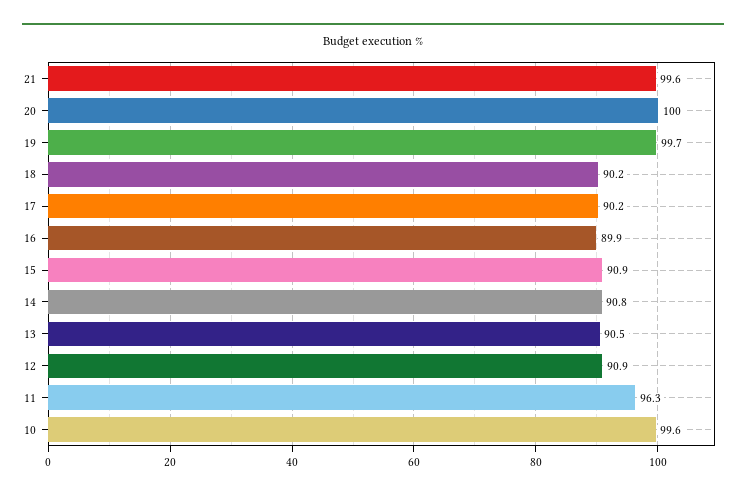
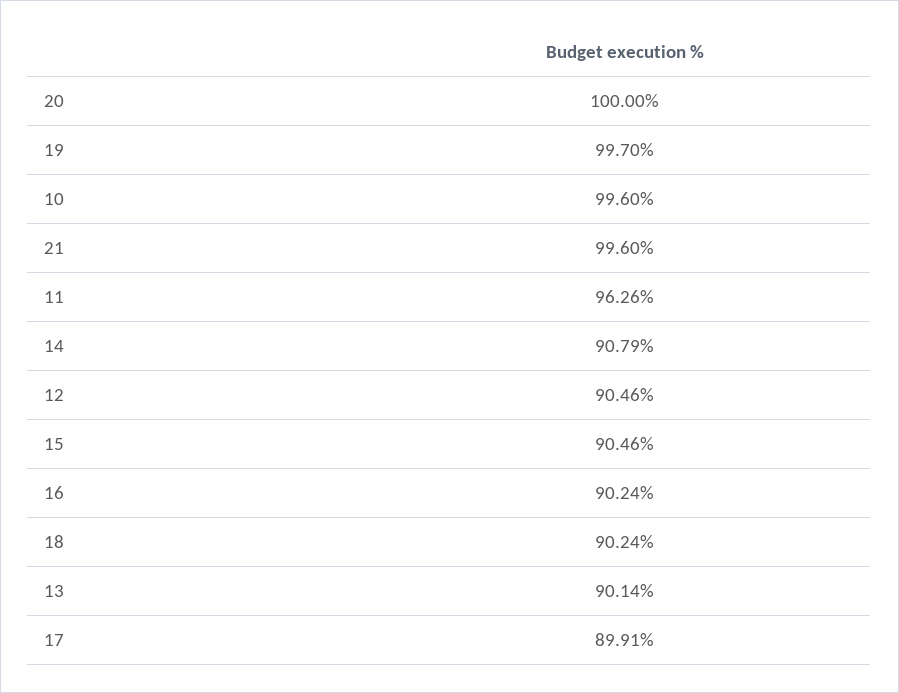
  {
    "21": 99.6,
    "20": 100,
    "19": 99.7,
    "18": 90.24,
-   "17": 90.2,
+   "17": 89.91,
-   "16": 89.9,
+   "16": 90.24,
-   "15": 90.9,
+   "15": 90.46,
    "14": 90.79,
-   "13": 90.5,
+   "13": 90.14,
-   "12": 90.9,
+   "12": 90.46,
    "11": 96.26,
    "10": 99.6
  }

